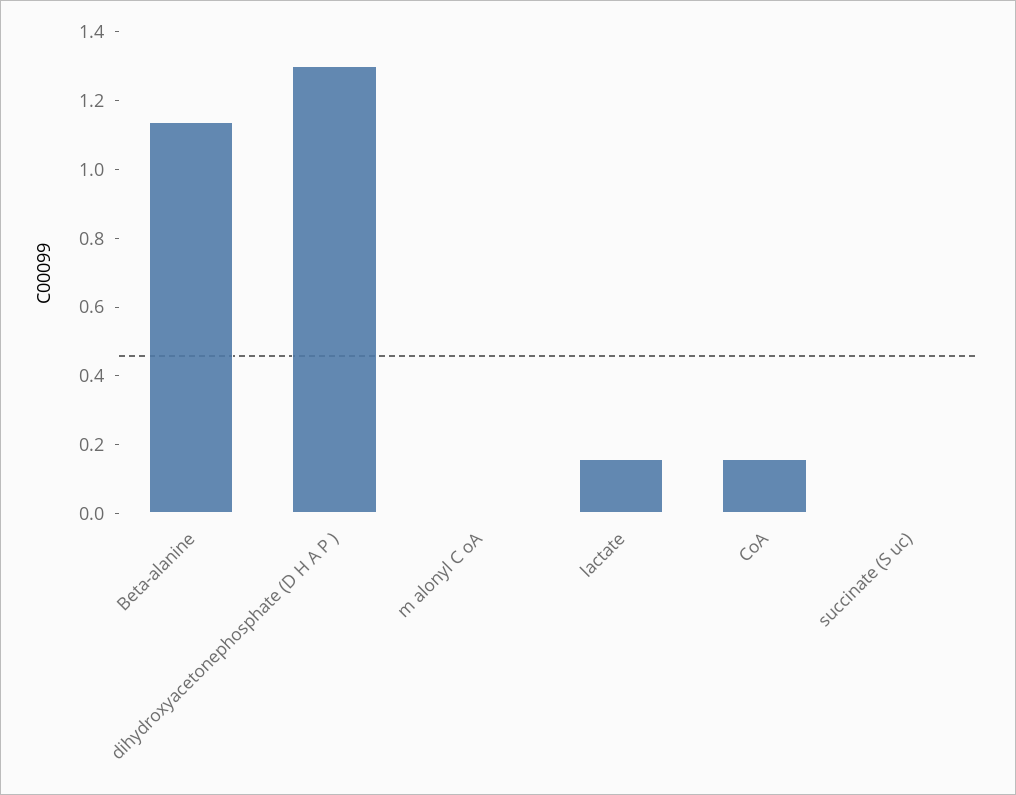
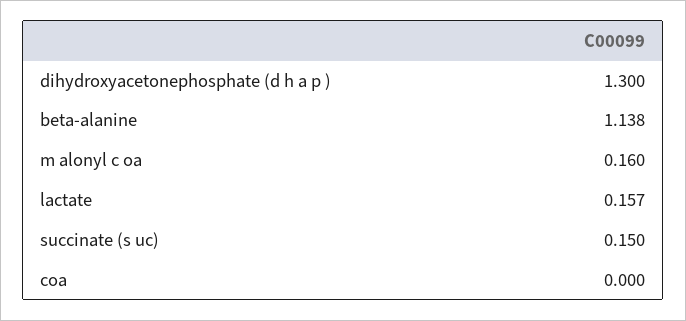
  {
    "Beta-alanine": 1.138,
    "dihydroxyacetonephosphate (D H A P )": 1.3,
-   "m alonyl C oA": 0,
+   "m alonyl C oA": 0.16,
    "lactate": 0.157,
-   "CoA": 0.15,
+   "CoA": 0,
-   "succinate (S uc)": 0
+   "succinate (S uc)": 0.15
  }

